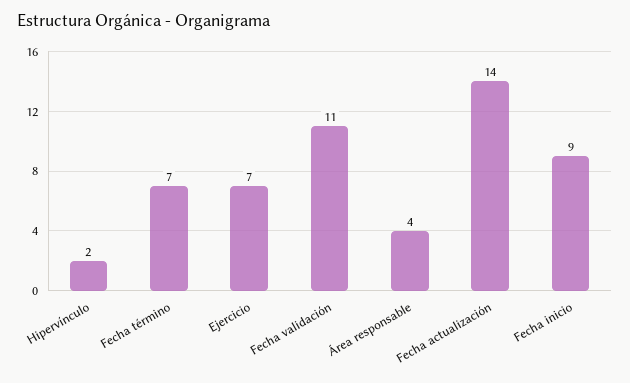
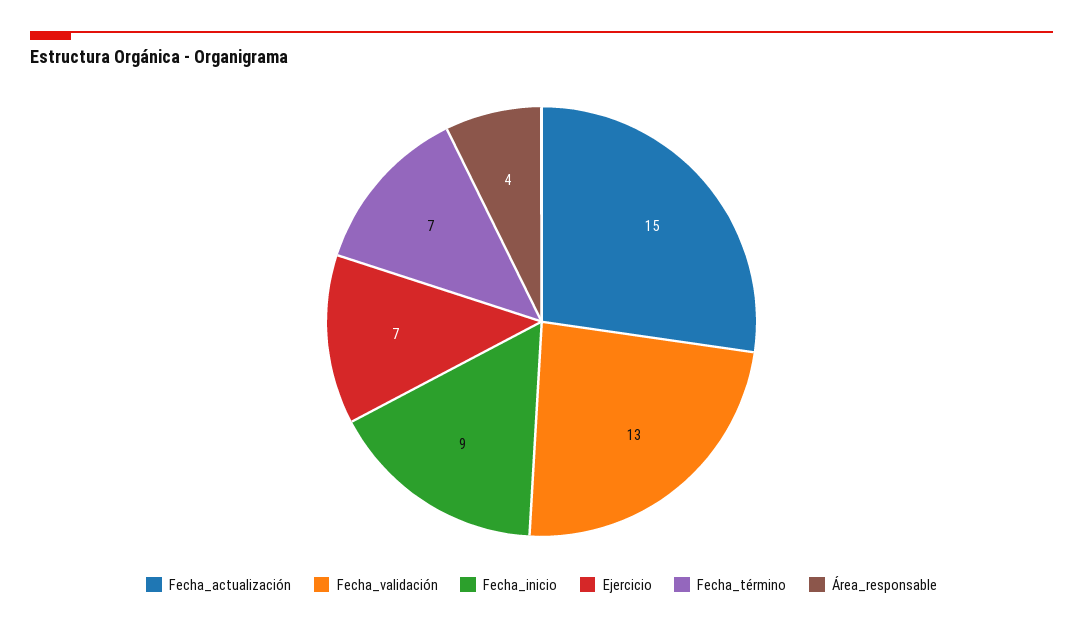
  {
-   "Hipervínculo": 2,
    "Fecha término": 7,
    "Ejercicio": 7,
-   "Fecha validación": 11,
+   "Fecha validación": 13,
    "Área responsable": 4,
-   "Fecha actualización": 14,
+   "Fecha actualización": 15,
    "Fecha inicio": 9
  }

